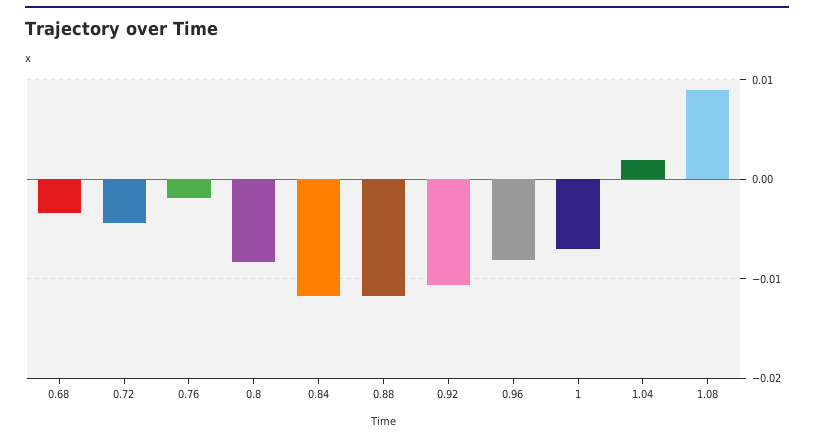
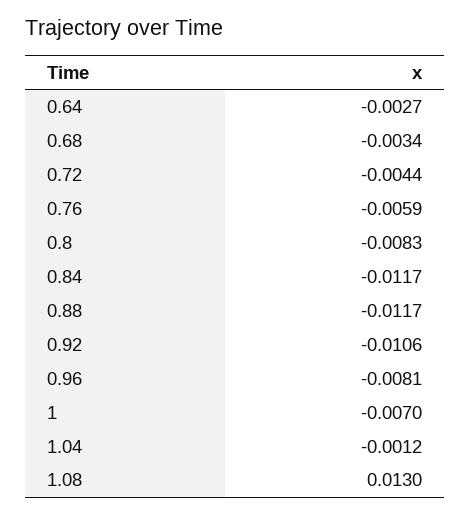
  {
    "0.68": -0.0034,
    "0.72": -0.0044,
-   "0.76": -0.002,
+   "0.76": -0.0059,
    "0.8": -0.0083,
    "0.84": -0.0117,
    "0.88": -0.0117,
    "0.92": -0.0106,
    "0.96": -0.0081,
    "1": -0.007,
-   "1.04": 0.002,
+   "1.04": -0.0012,
-   "1.08": 0.009
+   "1.08": 0.013,
+   "0.64": -0.0027
  }

